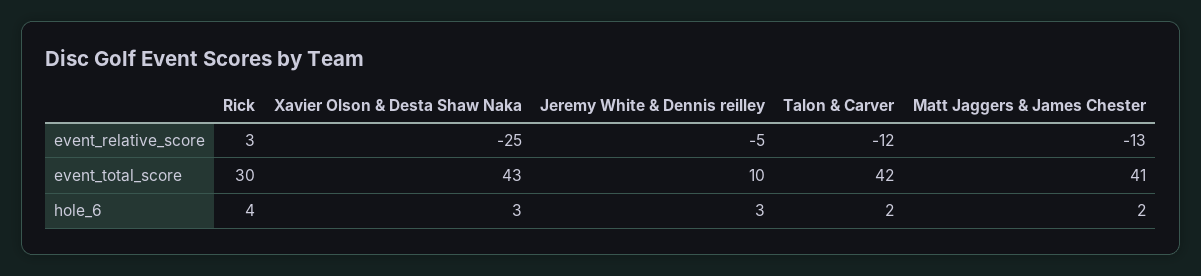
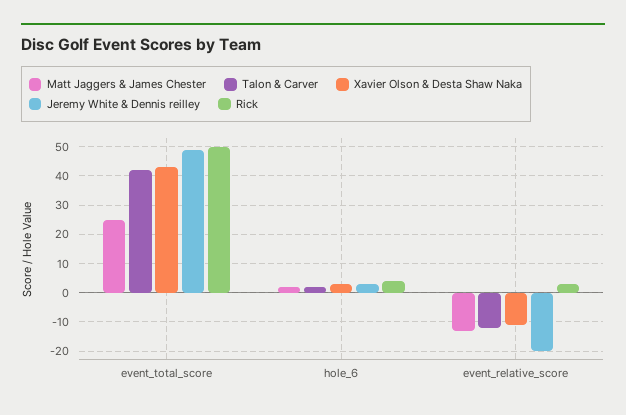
  {
    "Rick": {
      "event_relative_score": 3,
-     "event_total_score": 30,
+     "event_total_score": 50,
      "hole_6": 4
    },
    "Xavier Olson & Desta Shaw Naka": {
-     "event_relative_score": -25,
+     "event_relative_score": -10,
      "event_total_score": 43,
      "hole_6": 3
    },
    "Jeremy White & Dennis reilley": {
-     "event_relative_score": -5,
+     "event_relative_score": -20,
-     "event_total_score": 10,
+     "event_total_score": 50,
      "hole_6": 3
    },
    "Talon & Carver": {
      "event_relative_score": -12,
      "event_total_score": 42,
      "hole_6": 2
    },
    "Matt Jaggers & James Chester": {
      "event_relative_score": -13,
-     "event_total_score": 41,
+     "event_total_score": 25,
      "hole_6": 2
    }
  }

